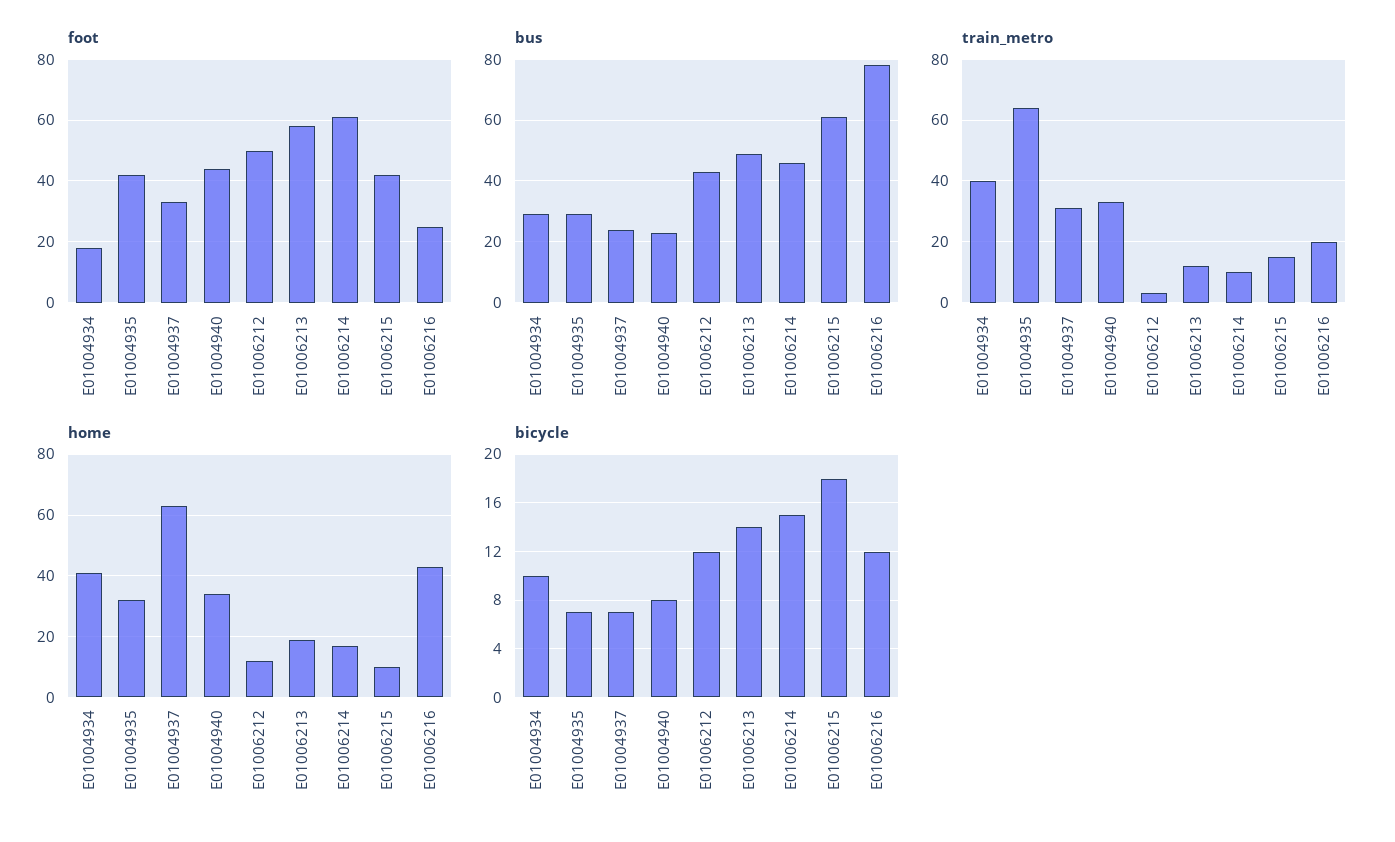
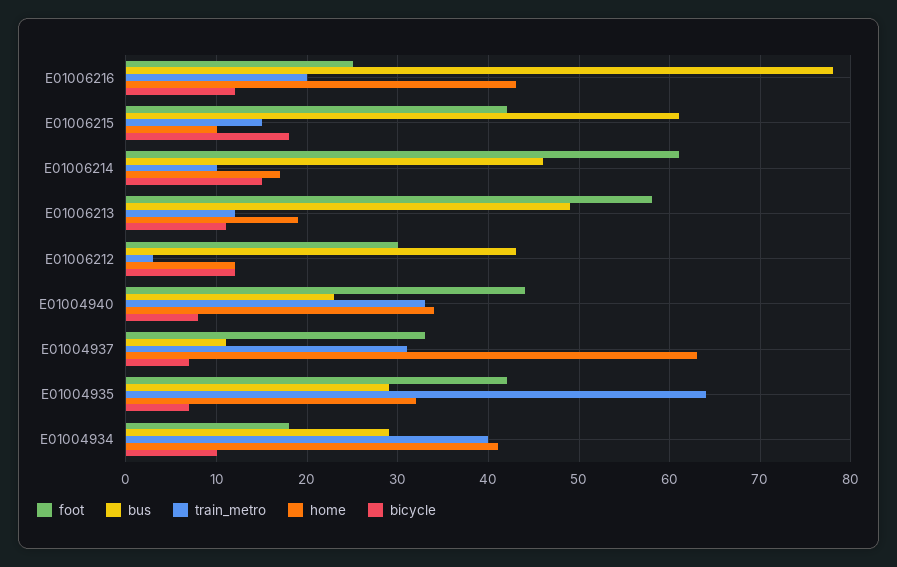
  {
    "foot": {
      "E01004934": 18,
      "E01004935": 42,
      "E01004937": 33,
      "E01004940": 44,
-     "E01006212": 50,
+     "E01006212": 30,
      "E01006213": 58,
      "E01006214": 61,
      "E01006215": 42,
      "E01006216": 25
    },
    "bus": {
      "E01004934": 29,
      "E01004935": 29,
-     "E01004937": 25,
+     "E01004937": 11,
      "E01004940": 23,
      "E01006212": 43,
      "E01006213": 49,
      "E01006214": 46,
      "E01006215": 61,
      "E01006216": 78
    },
    "train_metro": {
      "E01004934": 40,
      "E01004935": 64,
      "E01004937": 31,
      "E01004940": 33,
      "E01006212": 3,
      "E01006213": 12,
      "E01006214": 10,
      "E01006215": 15,
      "E01006216": 20
    },
    "home": {
      "E01004934": 41,
      "E01004935": 32,
      "E01004937": 63,
      "E01004940": 34,
      "E01006212": 12,
      "E01006213": 19,
      "E01006214": 17,
      "E01006215": 10,
      "E01006216": 43
    },
    "bicycle": {
      "E01004934": 10,
      "E01004935": 7,
      "E01004937": 7,
      "E01004940": 8,
      "E01006212": 12,
-     "E01006213": 14,
+     "E01006213": 11,
      "E01006214": 15,
      "E01006215": 18,
      "E01006216": 12
    }
  }

